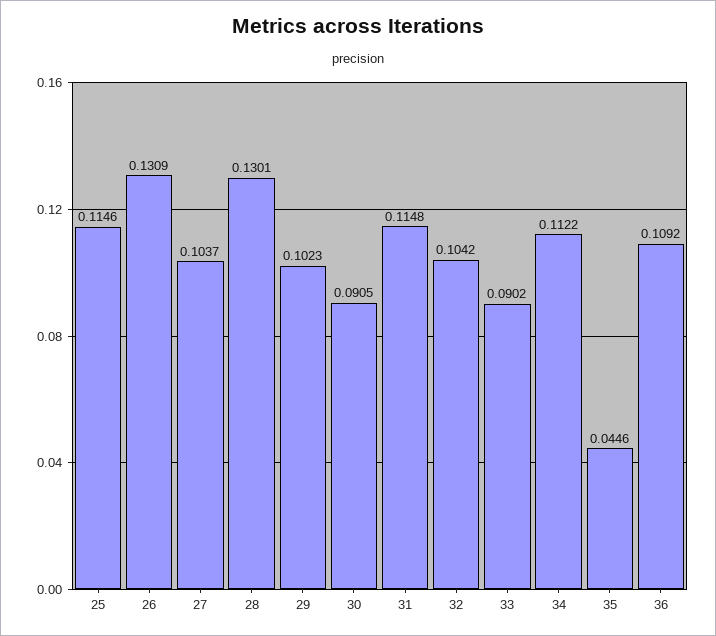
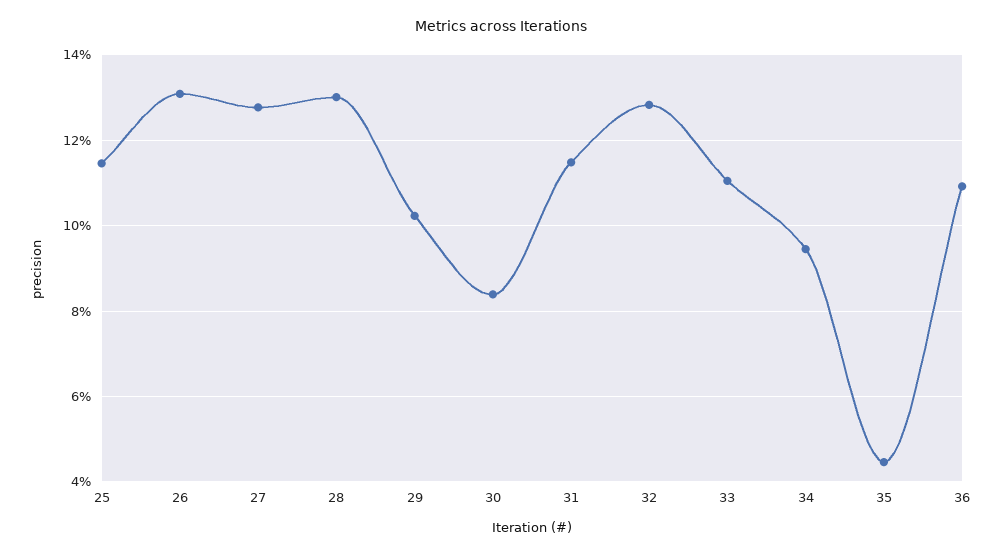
  {
    "25": 0.1146,
    "26": 0.1309,
-   "27": 0.1037,
+   "27": 0.128,
    "28": 0.1301,
    "29": 0.1023,
-   "30": 0.0905,
+   "30": 0.084,
    "31": 0.1148,
-   "32": 0.1042,
+   "32": 0.128,
-   "33": 0.0902,
+   "33": 0.11,
-   "34": 0.1122,
+   "34": 0.094,
    "35": 0.0446,
    "36": 0.1092
  }

